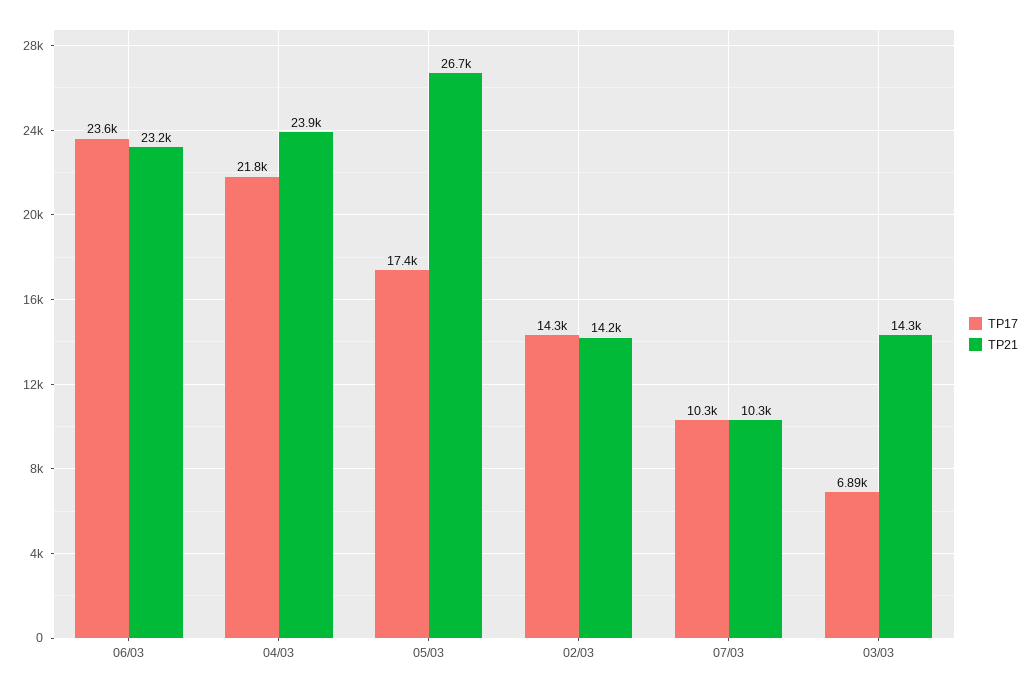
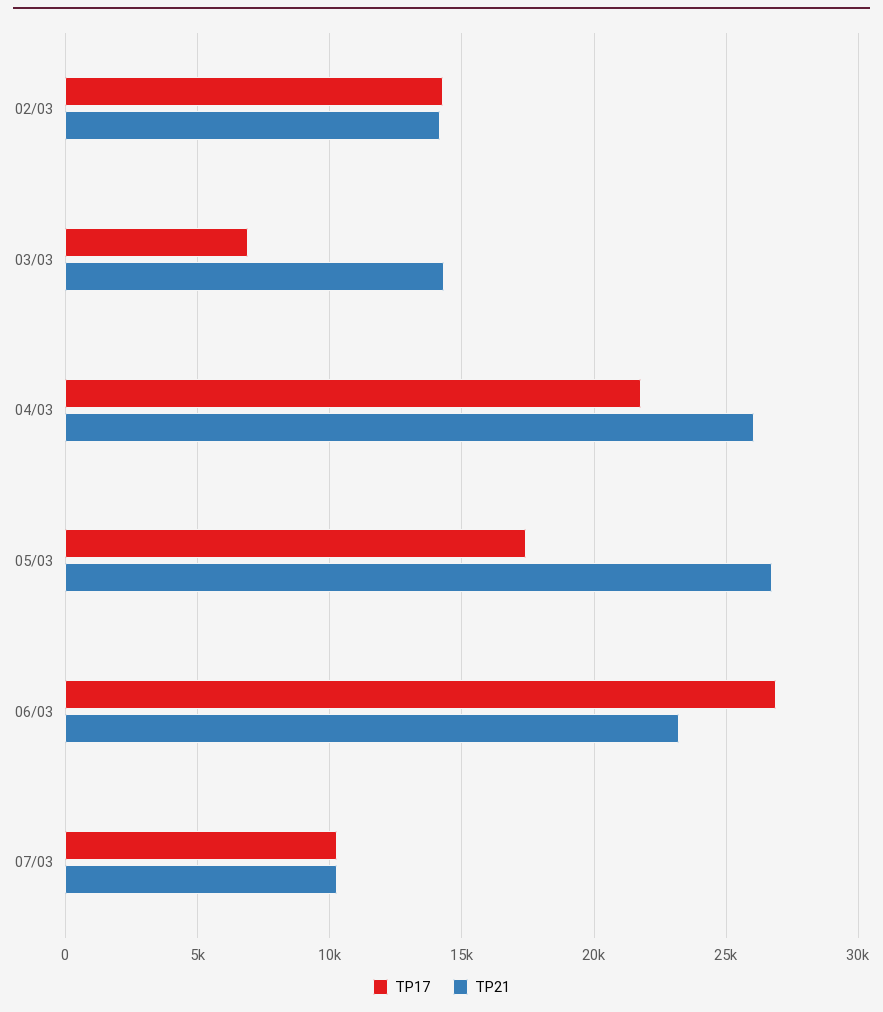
  {
    "TP17": {
-     "06/03": 23600,
+     "06/03": 27000,
      "04/03": 21800,
      "05/03": 17400,
      "02/03": 14300,
      "07/03": 10300,
      "03/03": 6890
    },
    "TP21": {
      "06/03": 23200,
-     "04/03": 23900,
+     "04/03": 26000,
      "05/03": 26700,
      "02/03": 14200,
      "07/03": 10300,
      "03/03": 14300
    }
  }

